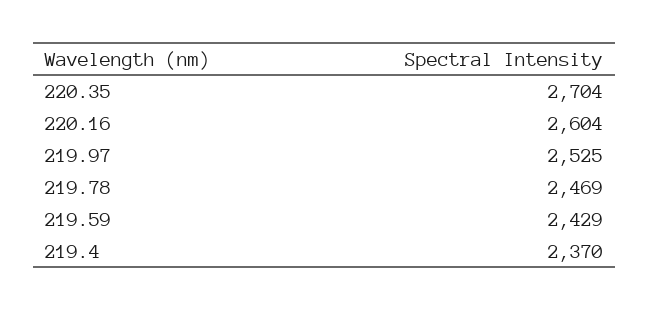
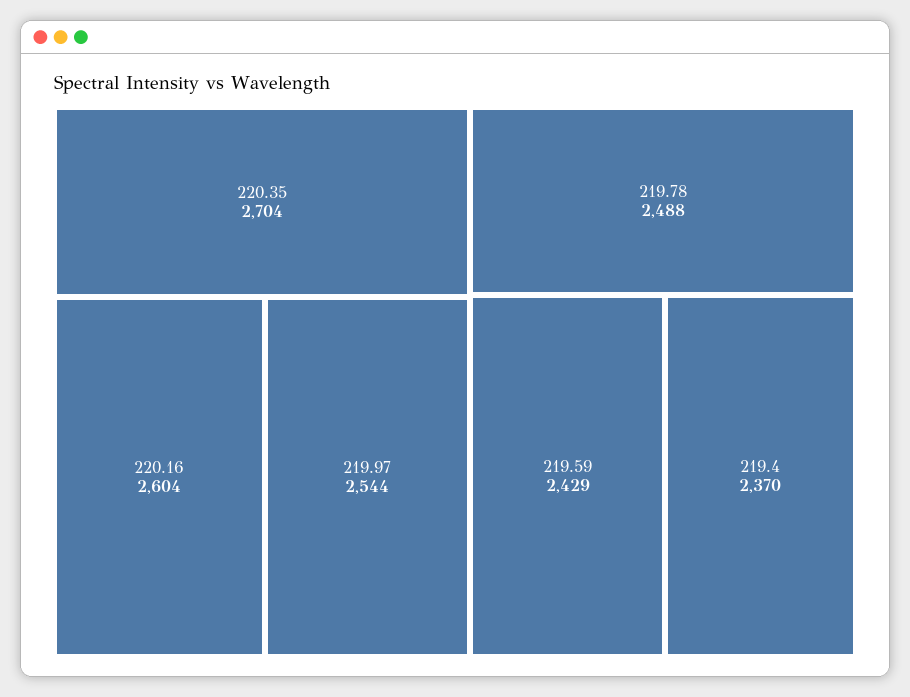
  {
    "220.35": 2704,
    "220.16": 2604,
-   "219.97": 2525,
+   "219.97": 2544,
-   "219.78": 2469,
+   "219.78": 2488,
    "219.59": 2429,
    "219.4": 2370
  }

